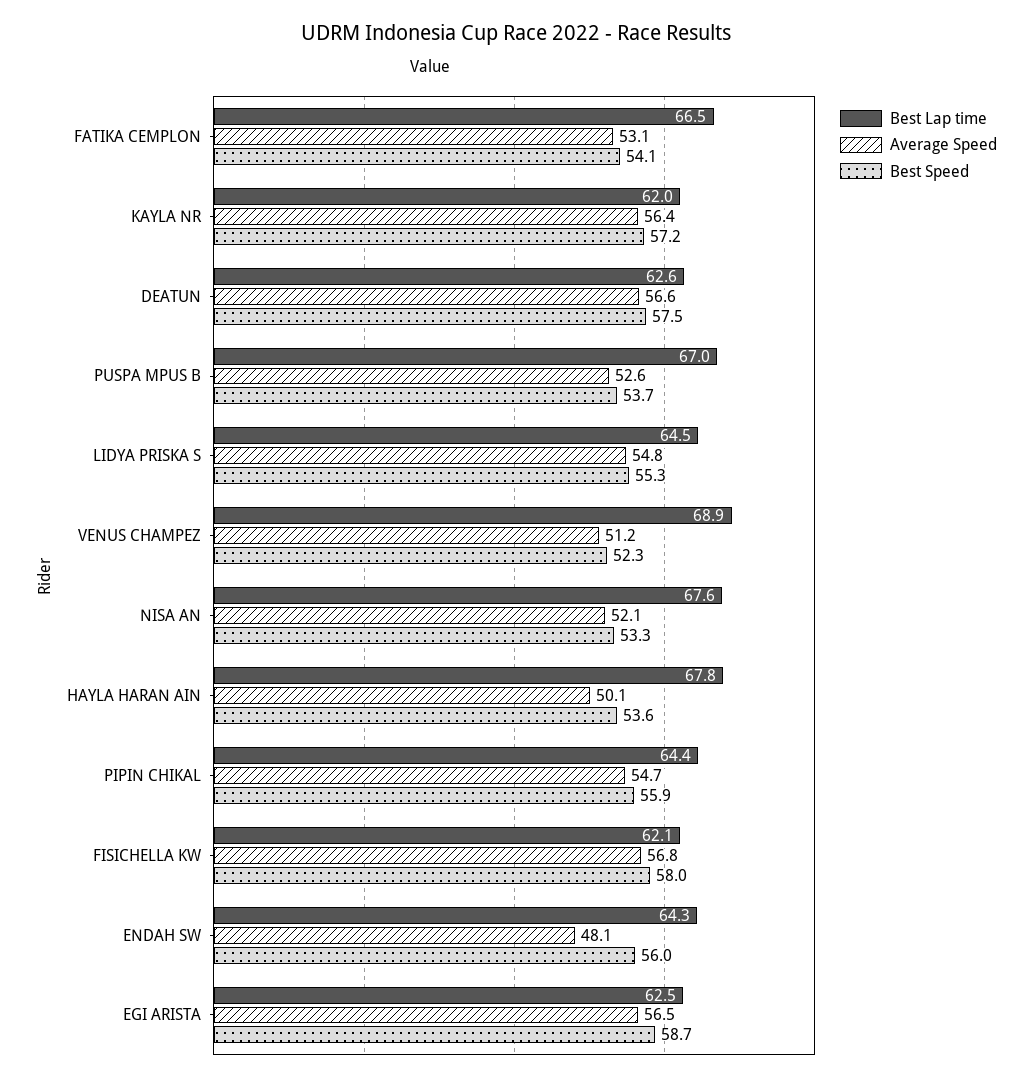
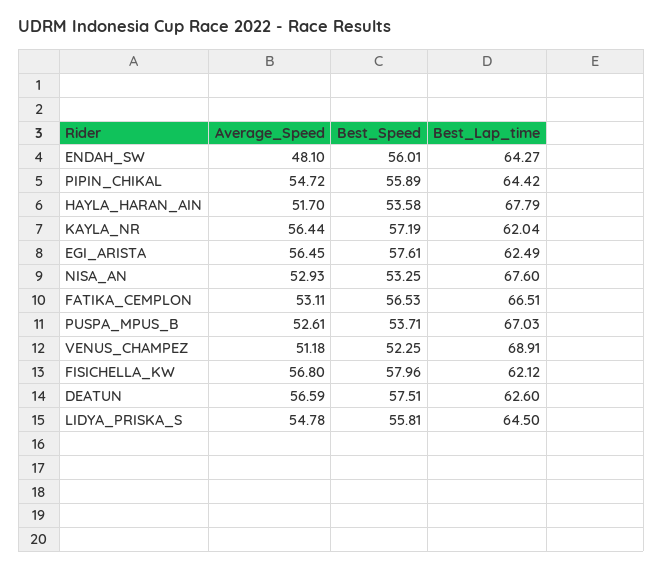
  {
    "Best Lap time": {
      "FATIKA CEMPLON": 66.51,
      "KAYLA NR": 62.04,
      "DEATUN": 62.6,
      "PUSPA MPUS B": 67.03,
      "LIDYA PRISKA S": 64.5,
      "VENUS CHAMPEZ": 68.91,
      "NISA AN": 67.6,
      "HAYLA HARAN AIN": 67.79,
      "PIPIN CHIKAL": 64.42,
      "FISICHELLA KW": 62.12,
      "ENDAH SW": 64.27,
      "EGI ARISTA": 62.49
    },
    "Average Speed": {
      "FATIKA CEMPLON": 53.11,
      "KAYLA NR": 56.44,
      "DEATUN": 56.59,
      "PUSPA MPUS B": 52.61,
      "LIDYA PRISKA S": 54.78,
      "VENUS CHAMPEZ": 51.18,
-     "NISA AN": 52.1,
+     "NISA AN": 52.93,
-     "HAYLA HARAN AIN": 50.1,
+     "HAYLA HARAN AIN": 51.7,
      "PIPIN CHIKAL": 54.72,
      "FISICHELLA KW": 56.8,
      "ENDAH SW": 48.1,
      "EGI ARISTA": 56.45
    },
    "Best Speed": {
-     "FATIKA CEMPLON": 54.1,
+     "FATIKA CEMPLON": 56.53,
      "KAYLA NR": 57.19,
      "DEATUN": 57.51,
      "PUSPA MPUS B": 53.71,
-     "LIDYA PRISKA S": 55.3,
+     "LIDYA PRISKA S": 55.81,
      "VENUS CHAMPEZ": 52.25,
      "NISA AN": 53.25,
      "HAYLA HARAN AIN": 53.58,
      "PIPIN CHIKAL": 55.89,
      "FISICHELLA KW": 57.96,
      "ENDAH SW": 56.01,
-     "EGI ARISTA": 58.7
+     "EGI ARISTA": 57.61
    }
  }

